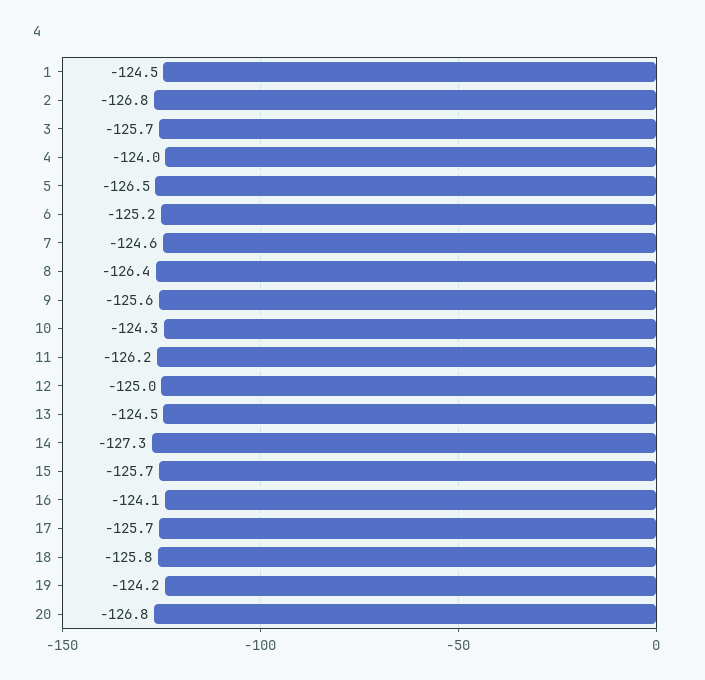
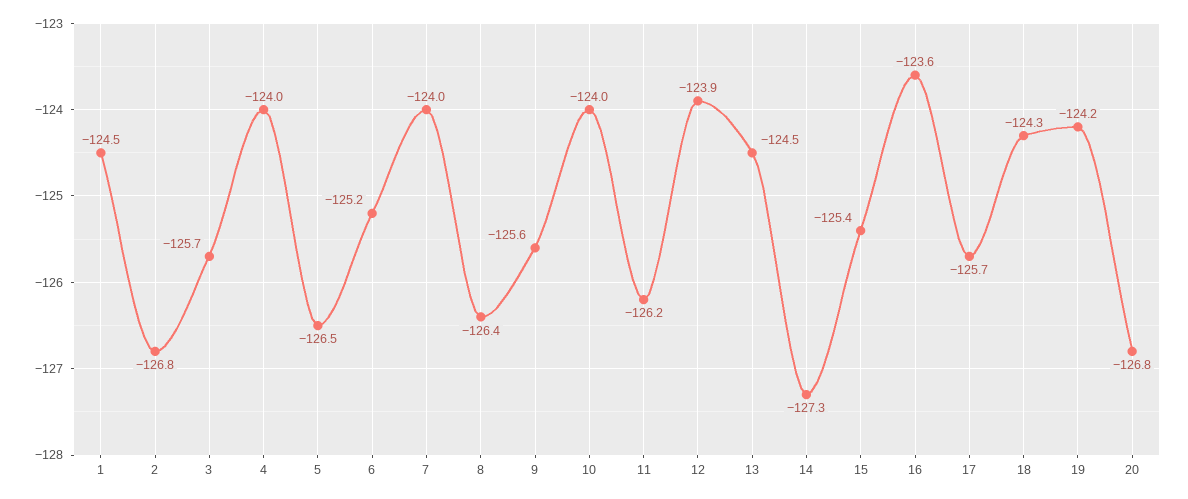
  {
    "1": -124.5,
    "2": -126.8,
    "3": -125.7,
    "4": -124,
    "5": -126.5,
    "6": -125.2,
-   "7": -124.6,
+   "7": -124,
    "8": -126.4,
    "9": -125.6,
-   "10": -124.3,
+   "10": -124,
    "11": -126.2,
-   "12": -125,
+   "12": -123.9,
    "13": -124.5,
    "14": -127.3,
-   "15": -125.7,
+   "15": -125.4,
-   "16": -124.1,
+   "16": -123.6,
    "17": -125.7,
-   "18": -125.8,
+   "18": -124.3,
    "19": -124.2,
    "20": -126.8
  }

